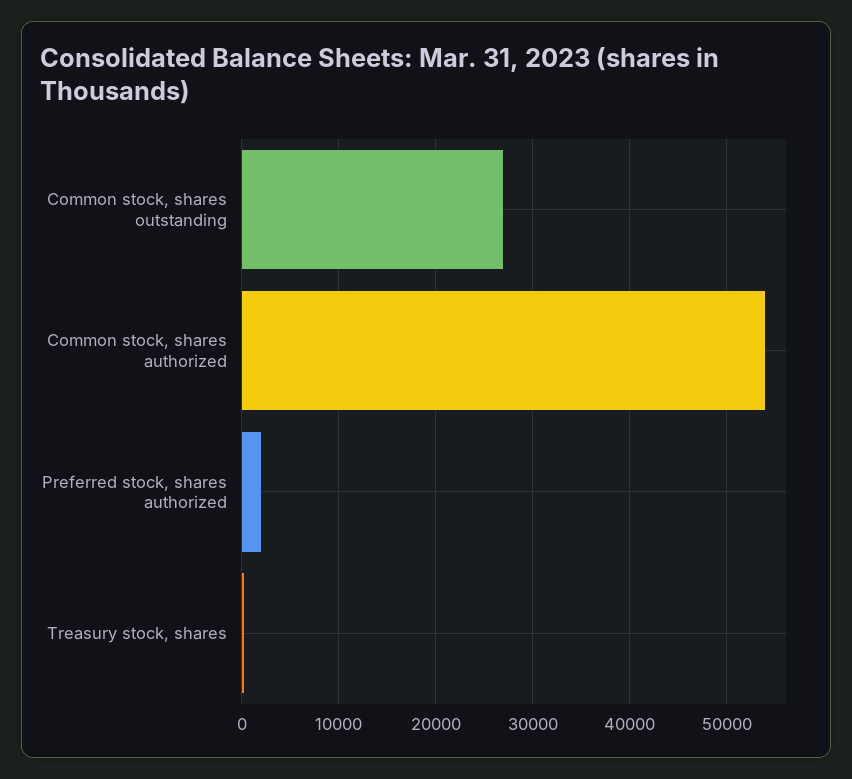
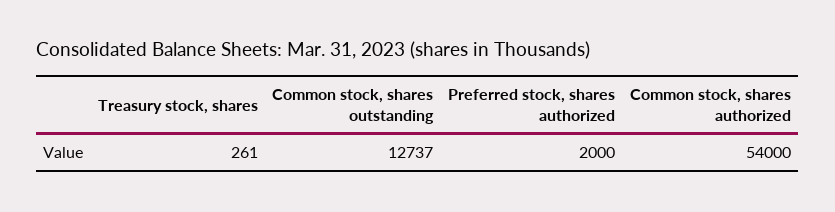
  {
-   "Common stock, shares outstanding": 27000,
+   "Common stock, shares outstanding": 12737,
    "Common stock, shares authorized": 54000,
    "Preferred stock, shares authorized": 2000,
    "Treasury stock, shares": 261
  }

